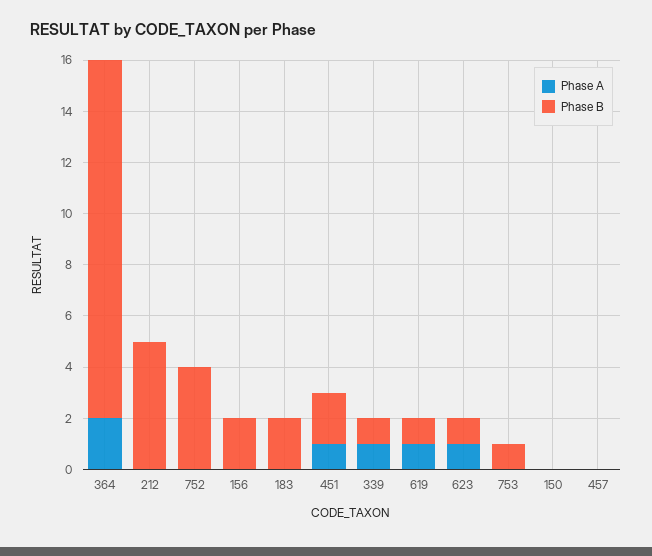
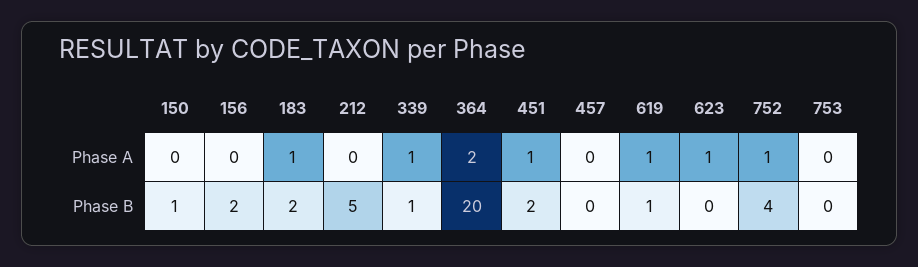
  {
    "Phase A": {
      "364": 2,
      "212": 0,
-     "752": 0,
+     "752": 1,
      "156": 0,
-     "183": 0,
+     "183": 1,
      "451": 1,
      "339": 1,
      "619": 1,
      "623": 1,
      "753": 0,
      "150": 0,
      "457": 0
    },
    "Phase B": {
-     "364": 14,
+     "364": 20,
      "212": 5,
      "752": 4,
      "156": 2,
      "183": 2,
      "451": 2,
      "339": 1,
      "619": 1,
-     "623": 1,
+     "623": 0,
-     "753": 1,
+     "753": 0,
-     "150": 0,
+     "150": 1,
      "457": 0
    }
  }

